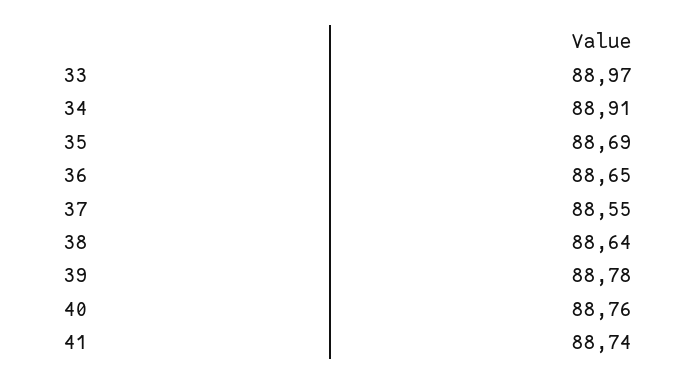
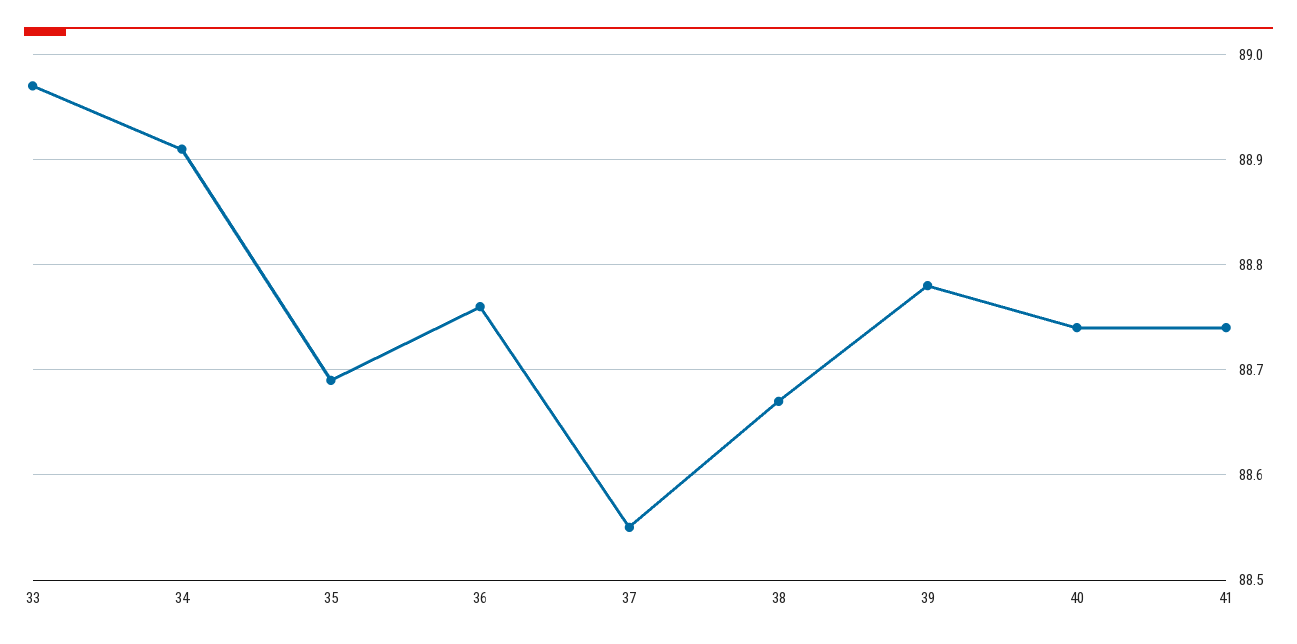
  {
    "33": 88.97,
    "34": 88.91,
    "35": 88.69,
-   "36": 88.65,
+   "36": 88.76,
    "37": 88.55,
-   "38": 88.64,
+   "38": 88.67,
    "39": 88.78,
-   "40": 88.76,
+   "40": 88.74,
    "41": 88.74
  }

